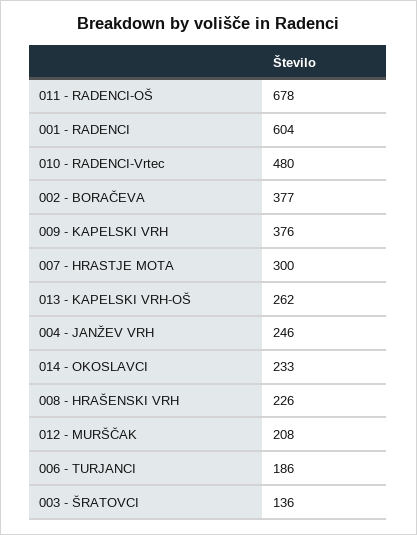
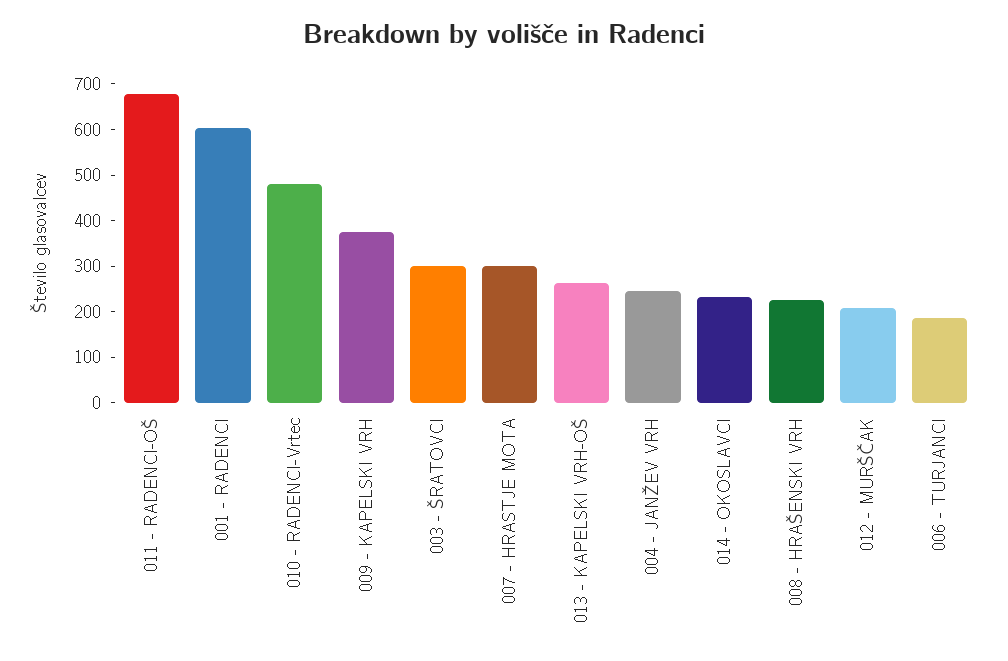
  {
    "011 - RADENCI-OŠ": 678,
    "001 - RADENCI": 604,
    "010 - RADENCI-Vrtec": 480,
-   "002 - BORAČEVA": 377,
    "009 - KAPELSKI VRH": 376,
    "007 - HRASTJE MOTA": 300,
    "013 - KAPELSKI VRH-OŠ": 262,
    "004 - JANŽEV VRH": 246,
    "014 - OKOSLAVCI": 233,
    "008 - HRAŠENSKI VRH": 226,
    "012 - MURŠČAK": 208,
    "006 - TURJANCI": 186,
-   "003 - ŠRATOVCI": 136
+   "003 - ŠRATOVCI": 300
  }

